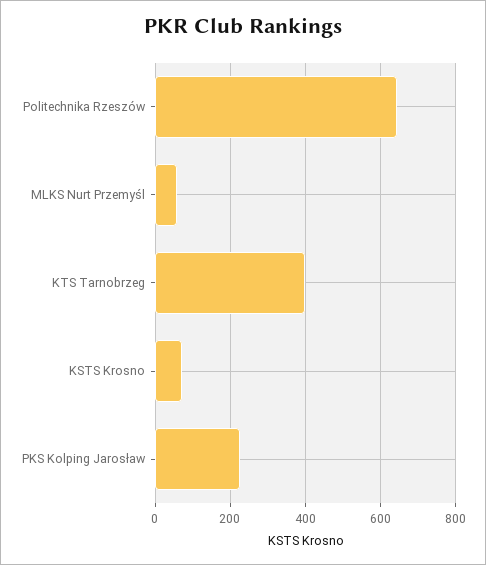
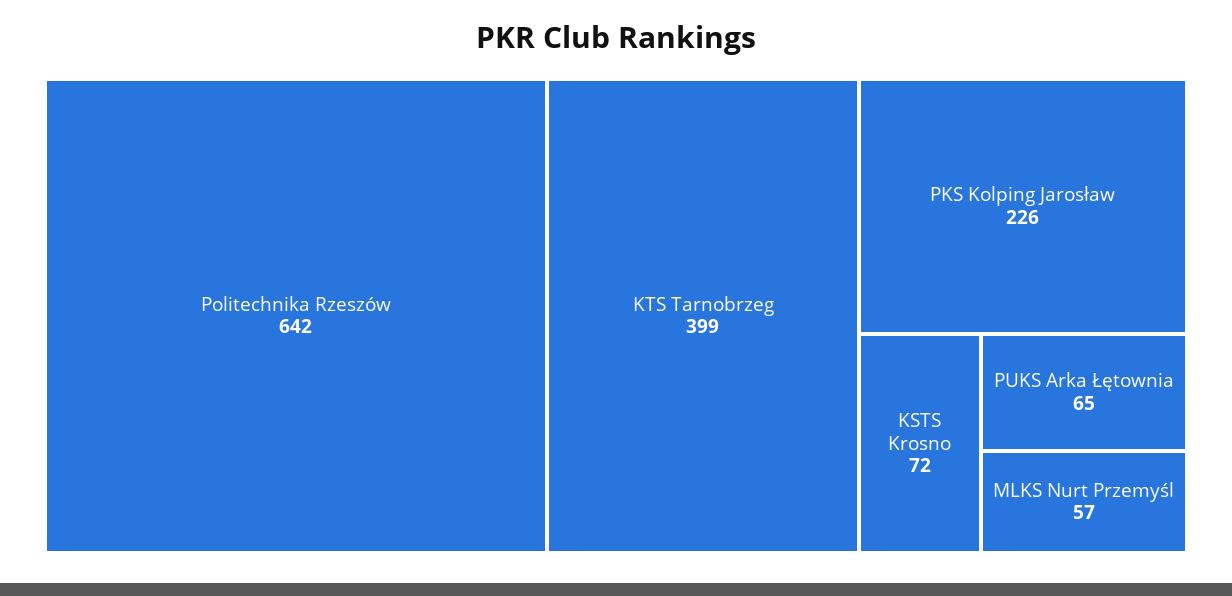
  {
    "Politechnika Rzeszów": 642,
    "MLKS Nurt Przemyśl": 57,
    "KTS Tarnobrzeg": 399,
    "KSTS Krosno": 72,
-   "PKS Kolping Jarosław": 226
+   "PKS Kolping Jarosław": 226,
+   "PUKS Arka Łętownia": 65
  }

